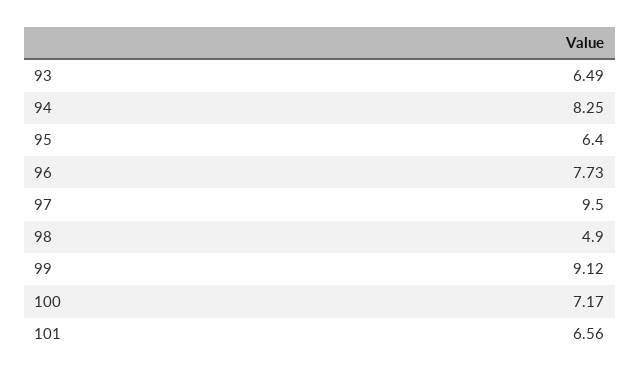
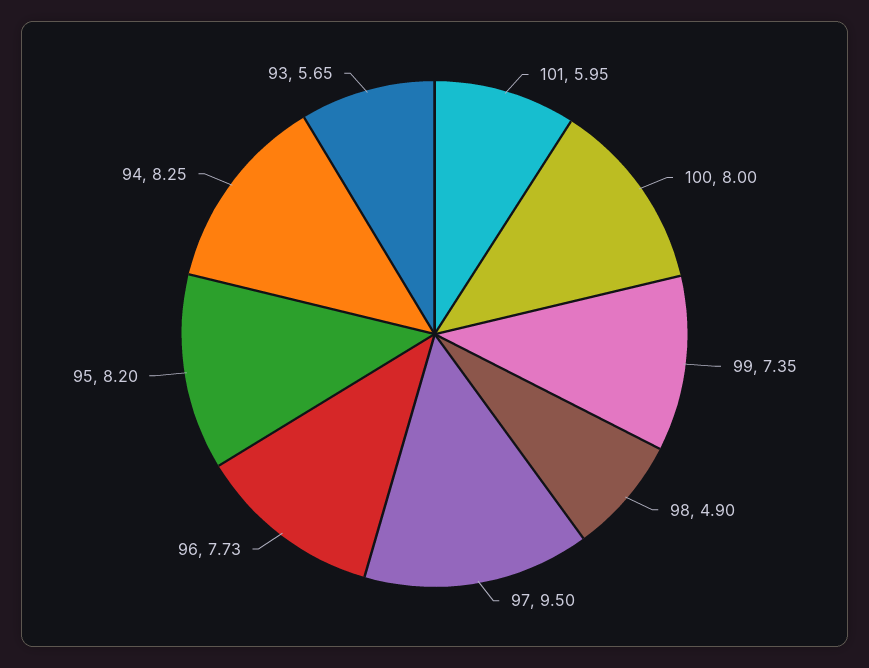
  {
-   "93": 6.49,
+   "93": 5.65,
    "94": 8.25,
-   "95": 6.4,
+   "95": 8.2,
    "96": 7.73,
    "97": 9.5,
    "98": 4.9,
-   "99": 9.12,
+   "99": 7.35,
-   "100": 7.17,
+   "100": 8,
-   "101": 6.56
+   "101": 5.95
  }

